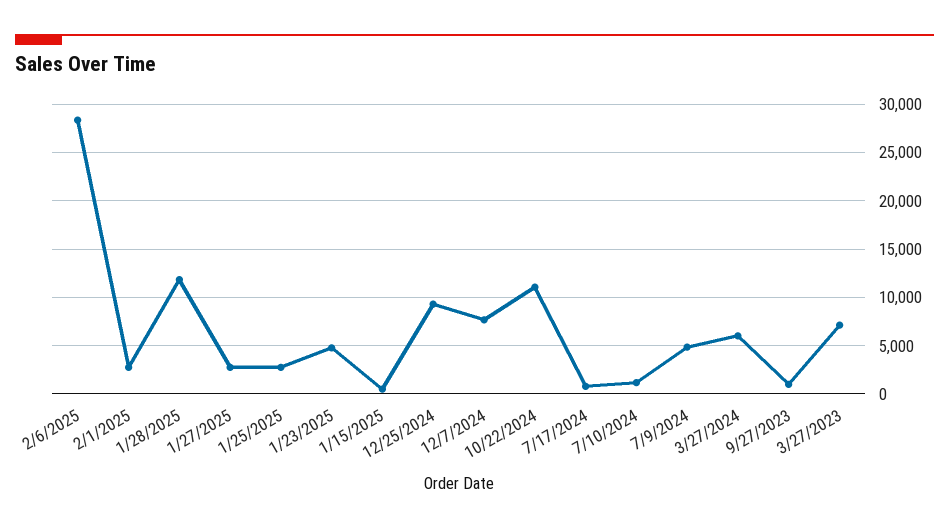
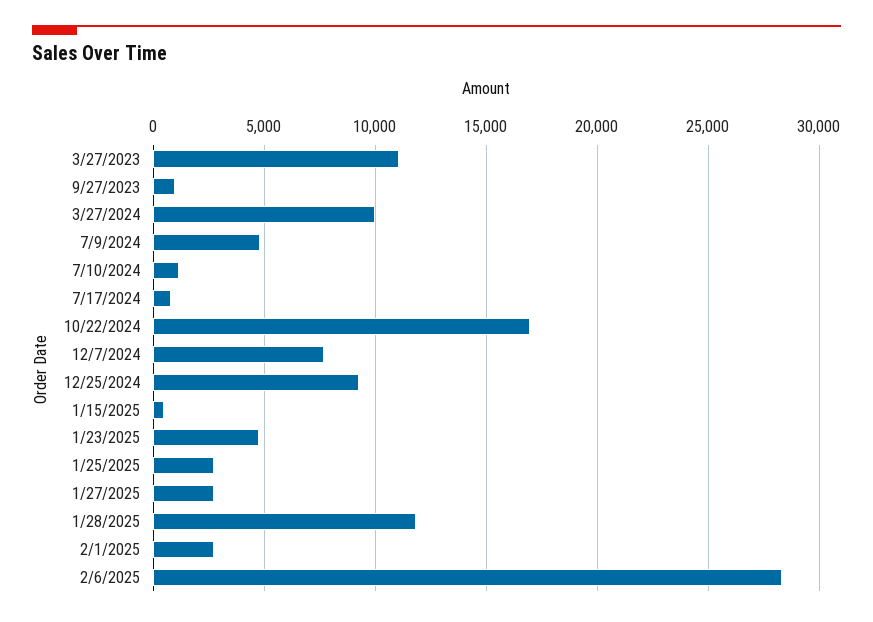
  {
    "2/6/2025": 28500,
    "2/1/2025": 3000,
    "1/28/2025": 12000,
    "1/27/2025": 3000,
    "1/25/2025": 3000,
    "1/23/2025": 5000,
    "1/15/2025": 500,
    "12/25/2024": 9500,
    "12/7/2024": 7500,
-   "10/22/2024": 11000,
+   "10/22/2024": 17000,
    "7/17/2024": 1000,
    "7/10/2024": 1000,
    "7/9/2024": 5000,
-   "3/27/2024": 6000,
+   "3/27/2024": 10000,
    "9/27/2023": 1000,
-   "3/27/2023": 7000
+   "3/27/2023": 11000
  }

